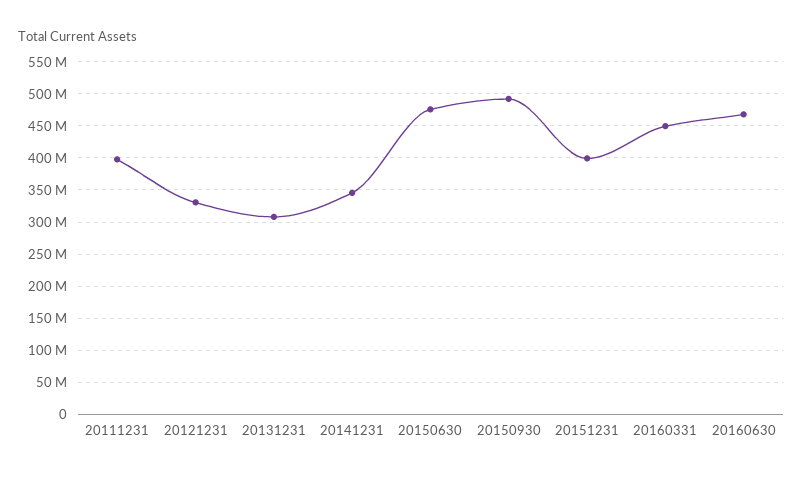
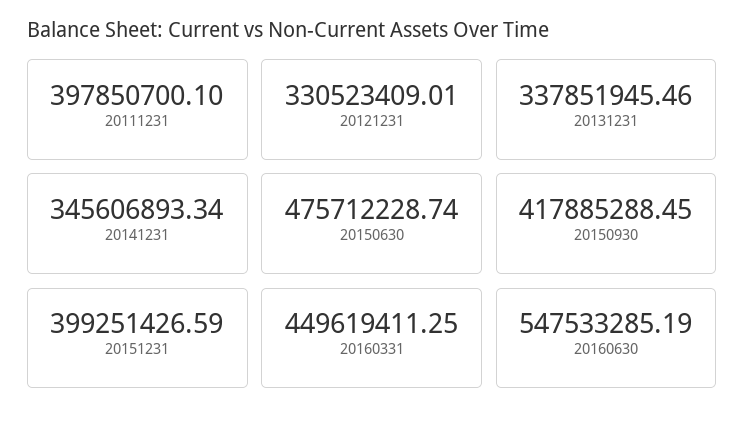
  {
    "20111231": 397850700.1,
    "20121231": 330523409.01,
-   "20131231": 310000000,
+   "20131231": 337851945.46,
    "20141231": 345606893.34,
    "20150630": 475712228.74,
-   "20150930": 490000000,
+   "20150930": 417885288.45,
    "20151231": 399251426.59,
    "20160331": 449619411.25,
-   "20160630": 470000000
+   "20160630": 547533285.19
  }

